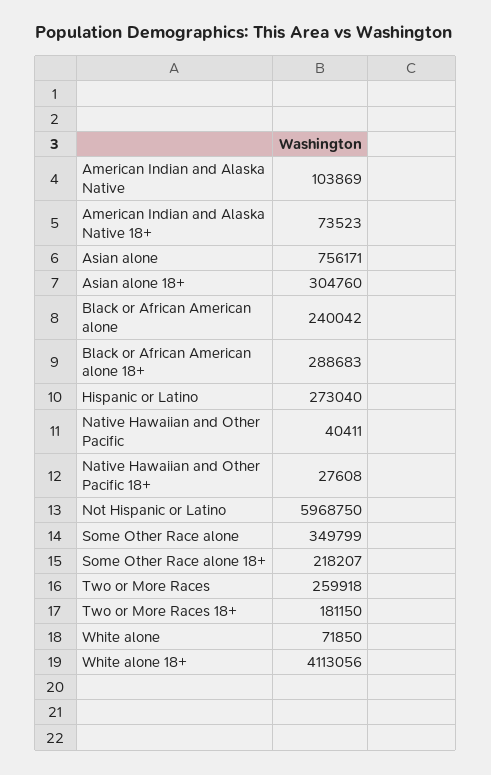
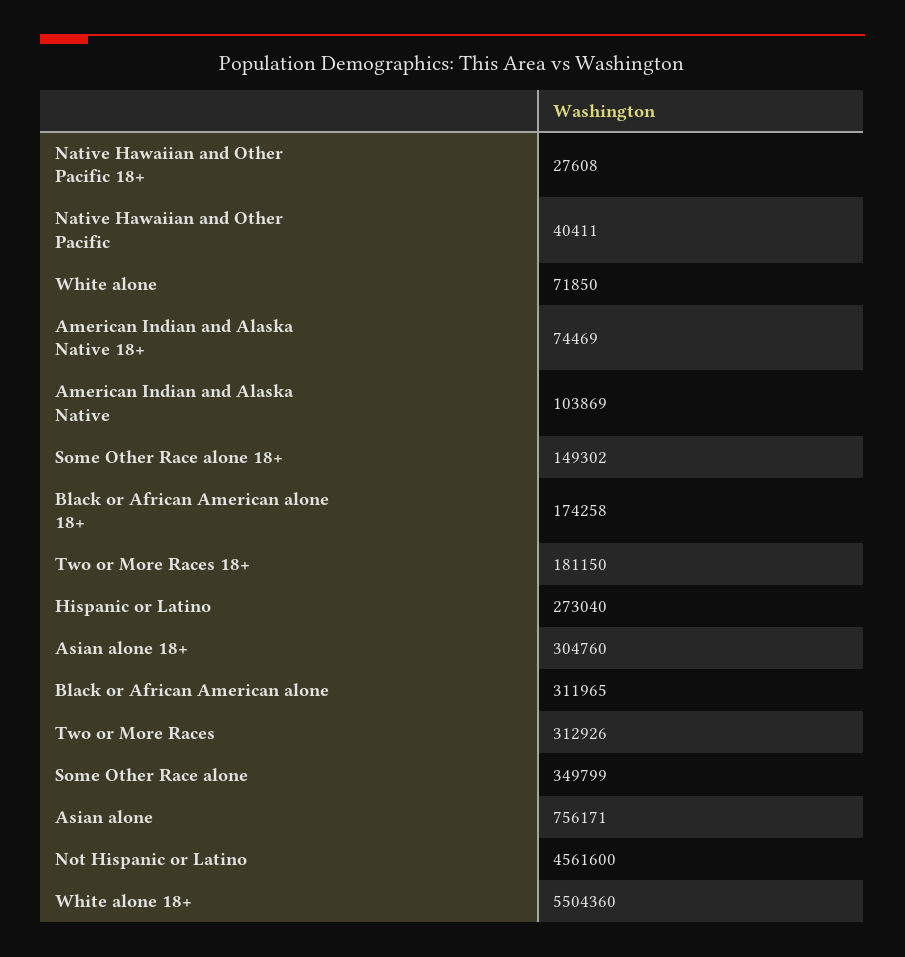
  {
    "American Indian and Alaska Native": 103869,
-   "American Indian and Alaska Native 18+": 73523,
+   "American Indian and Alaska Native 18+": 74469,
    "Asian alone": 756171,
    "Asian alone 18+": 304760,
-   "Black or African American alone": 240042,
+   "Black or African American alone": 311965,
-   "Black or African American alone 18+": 288683,
+   "Black or African American alone 18+": 174258,
    "Hispanic or Latino": 273040,
    "Native Hawaiian and Other Pacific": 40411,
    "Native Hawaiian and Other Pacific 18+": 27608,
-   "Not Hispanic or Latino": 5968750,
+   "Not Hispanic or Latino": 4561600,
    "Some Other Race alone": 349799,
-   "Some Other Race alone 18+": 218207,
+   "Some Other Race alone 18+": 149302,
-   "Two or More Races": 259918,
+   "Two or More Races": 312926,
    "Two or More Races 18+": 181150,
    "White alone": 71850,
-   "White alone 18+": 4113056
+   "White alone 18+": 5504360
  }

